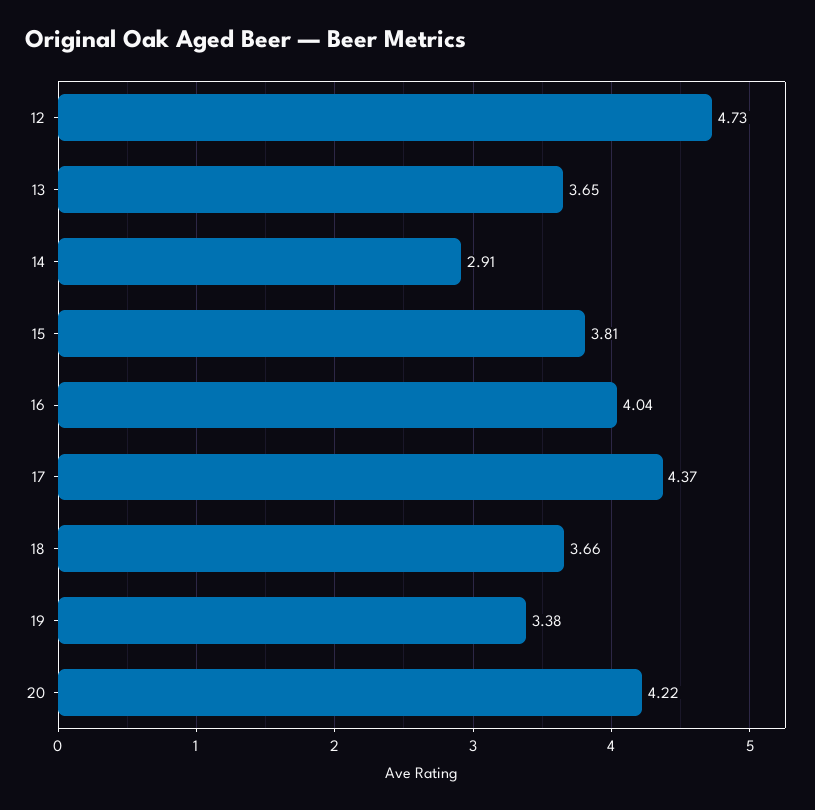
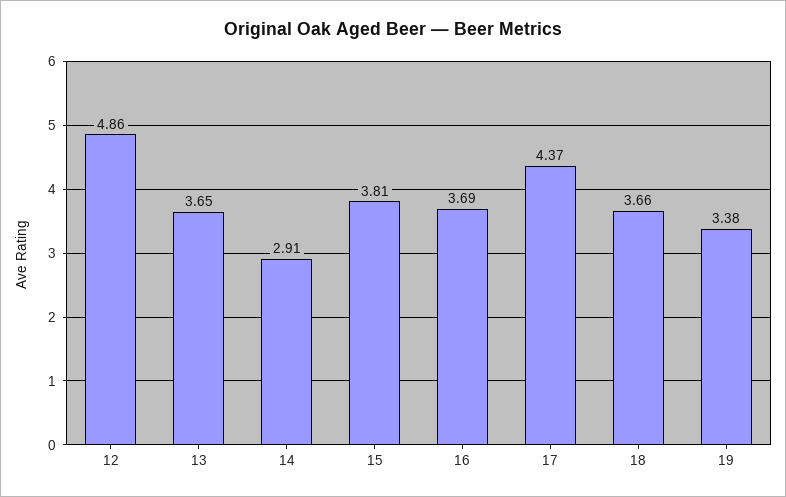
  {
-   "12": 4.73,
+   "12": 4.86,
    "13": 3.65,
    "14": 2.91,
    "15": 3.81,
-   "16": 4.04,
+   "16": 3.69,
    "17": 4.37,
    "18": 3.66,
-   "19": 3.38,
+   "19": 3.38
-   "20": 4.22
  }

